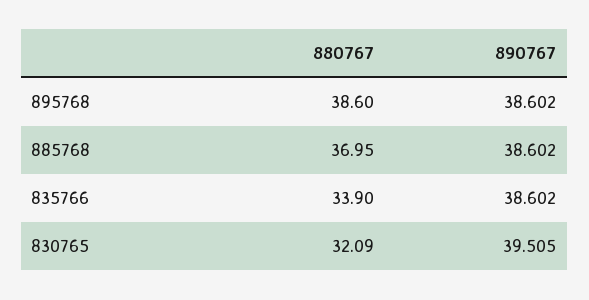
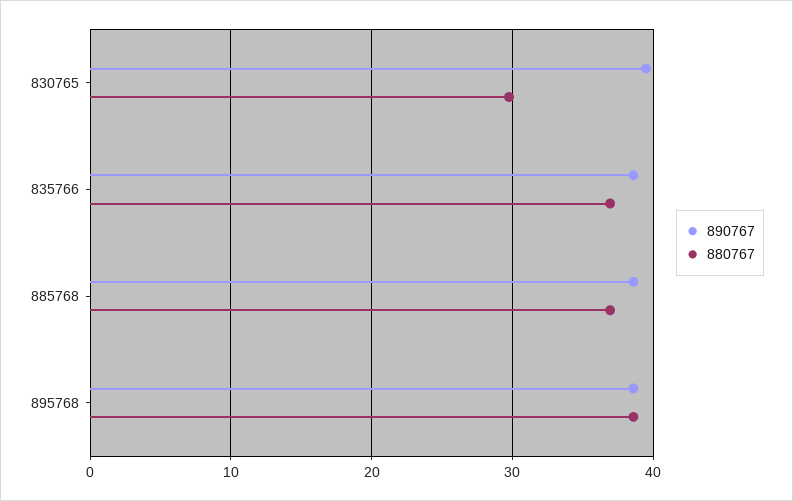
  {
    "880767": {
      "895768": 38.6,
      "885768": 36.95,
-     "835766": 33.9,
+     "835766": 37,
-     "830765": 32.09
+     "830765": 30
    },
    "890767": {
      "895768": 38.602,
      "885768": 38.602,
      "835766": 38.602,
      "830765": 39.505
    }
  }

